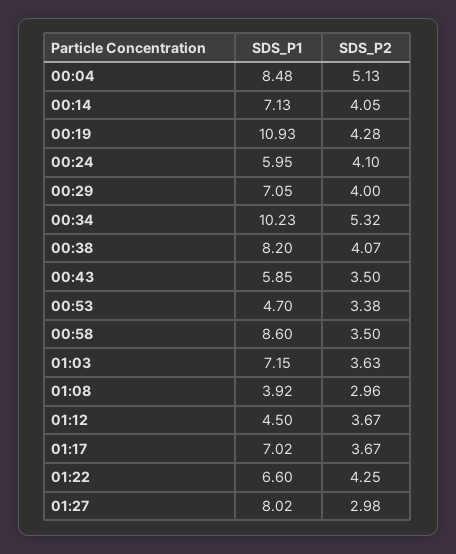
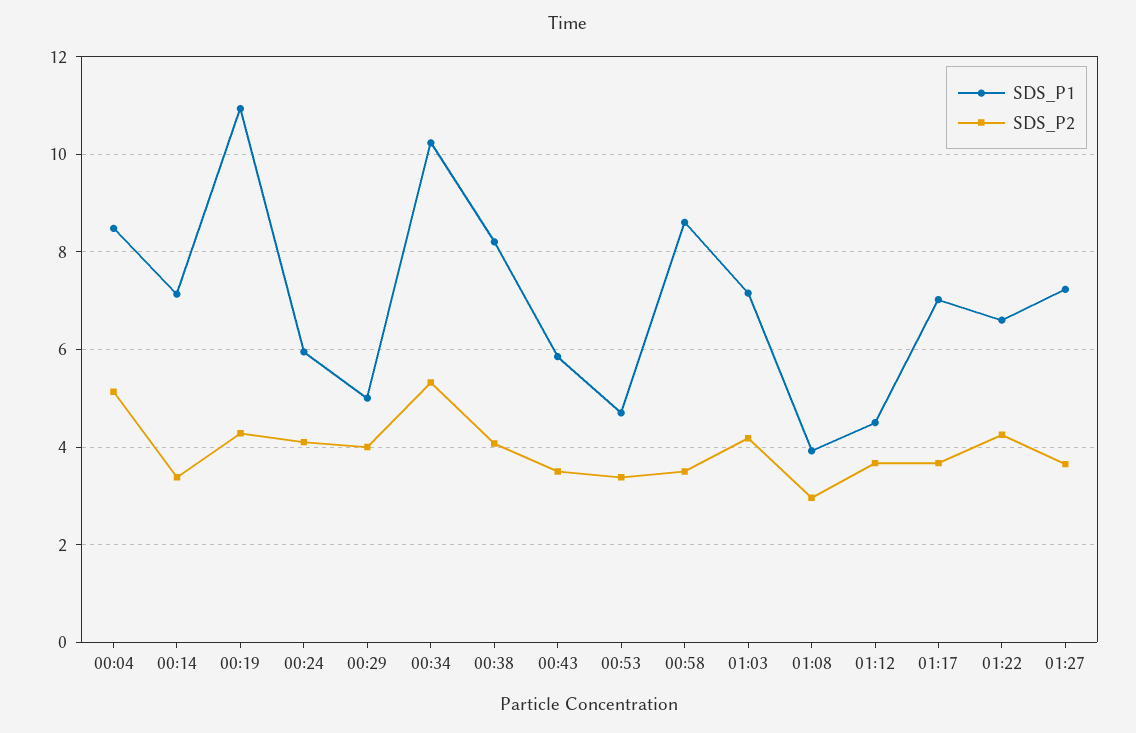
  {
    "SDS_P1": {
      "00:04": 8.48,
      "00:14": 7.13,
      "00:19": 10.93,
      "00:24": 5.95,
-     "00:29": 7.05,
+     "00:29": 5,
      "00:34": 10.23,
      "00:38": 8.2,
      "00:43": 5.85,
      "00:53": 4.7,
      "00:58": 8.6,
      "01:03": 7.15,
      "01:08": 3.92,
      "01:12": 4.5,
      "01:17": 7.02,
      "01:22": 6.6,
-     "01:27": 8.02
+     "01:27": 7.2
    },
    "SDS_P2": {
      "00:04": 5.13,
-     "00:14": 4.05,
+     "00:14": 3.4,
      "00:19": 4.28,
      "00:24": 4.1,
      "00:29": 4,
      "00:34": 5.32,
      "00:38": 4.07,
      "00:43": 3.5,
      "00:53": 3.38,
      "00:58": 3.5,
-     "01:03": 3.63,
+     "01:03": 4.2,
      "01:08": 2.96,
      "01:12": 3.67,
      "01:17": 3.67,
      "01:22": 4.25,
-     "01:27": 2.98
+     "01:27": 3.6
    }
  }

